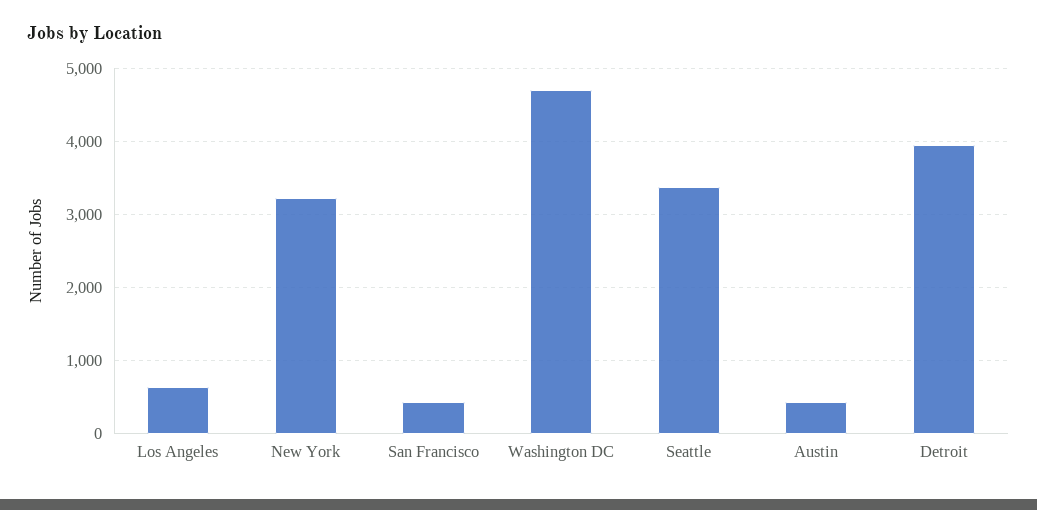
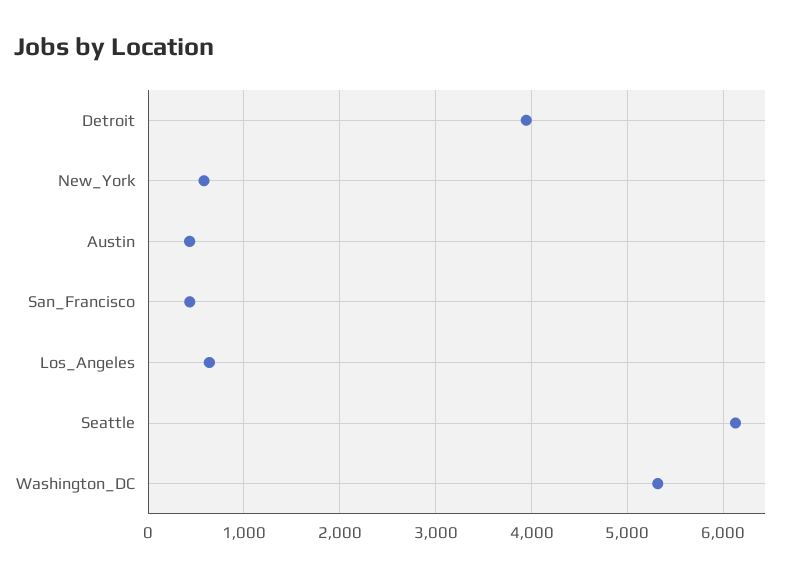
  {
    "Los Angeles": 600,
-   "New York": 3200,
+   "New York": 600,
    "San Francisco": 400,
-   "Washington DC": 4700,
+   "Washington DC": 5300,
-   "Seattle": 3400,
+   "Seattle": 6100,
    "Austin": 400,
    "Detroit": 3900
  }

